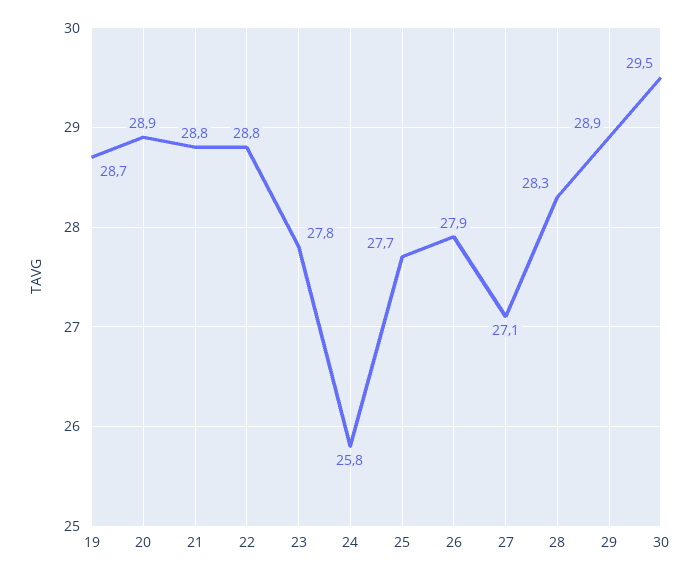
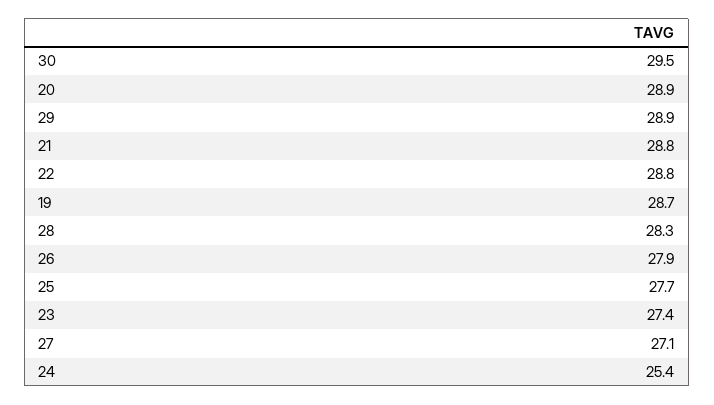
  {
    "19": 28.7,
    "20": 28.9,
    "21": 28.8,
    "22": 28.8,
-   "23": 27.8,
+   "23": 27.4,
-   "24": 25.8,
+   "24": 25.4,
    "25": 27.7,
    "26": 27.9,
    "27": 27.1,
    "28": 28.3,
    "29": 28.9,
    "30": 29.5
  }

